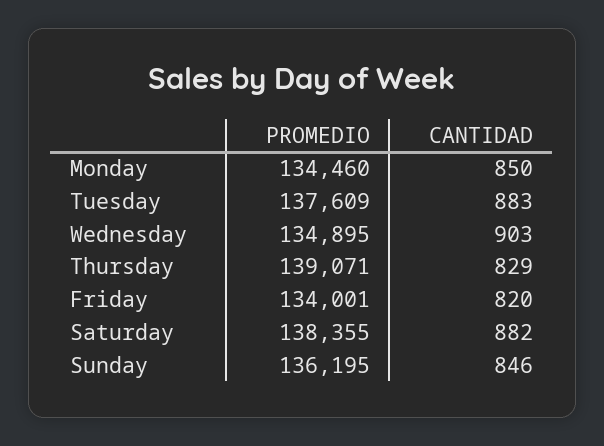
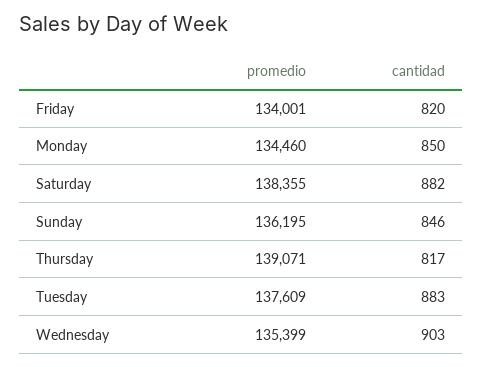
  {
    "PROMEDIO": {
      "Monday": 134460,
      "Tuesday": 137609,
-     "Wednesday": 134895,
+     "Wednesday": 135399,
      "Thursday": 139071,
      "Friday": 134001,
      "Saturday": 138355,
      "Sunday": 136195
    },
    "CANTIDAD": {
      "Monday": 850,
      "Tuesday": 883,
      "Wednesday": 903,
-     "Thursday": 829,
+     "Thursday": 817,
      "Friday": 820,
      "Saturday": 882,
      "Sunday": 846
    }
  }

